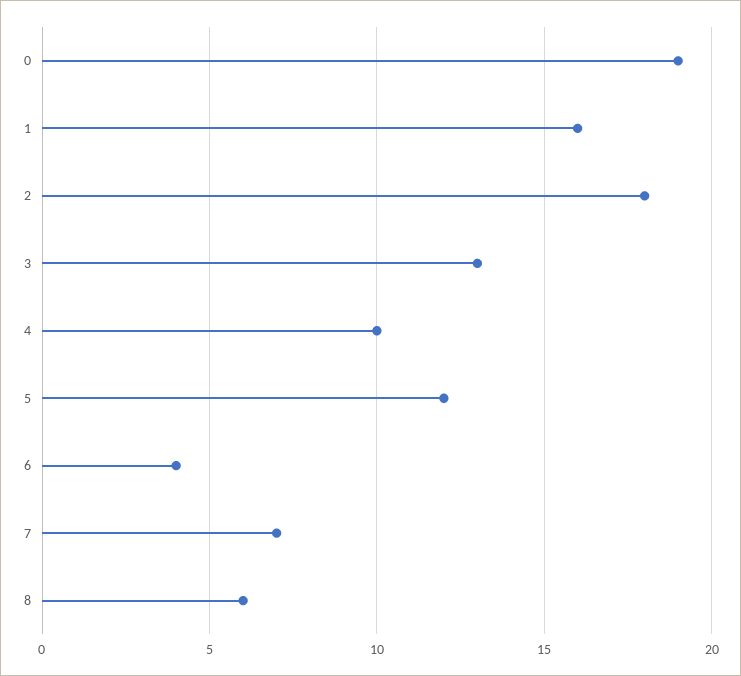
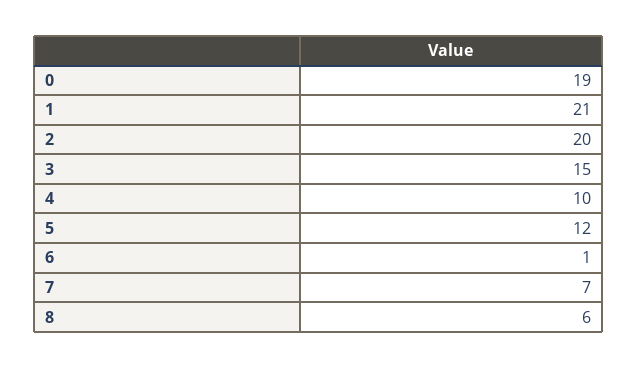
  {
    "0": 19,
-   "1": 16,
+   "1": 21,
-   "2": 18,
+   "2": 20,
-   "3": 13,
+   "3": 15,
    "4": 10,
    "5": 12,
-   "6": 4,
+   "6": 1,
    "7": 7,
    "8": 6
  }

